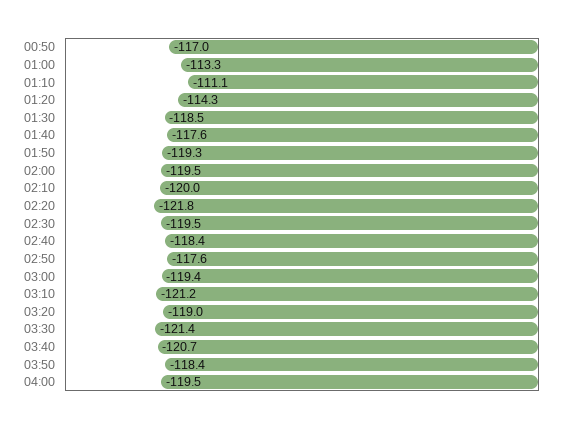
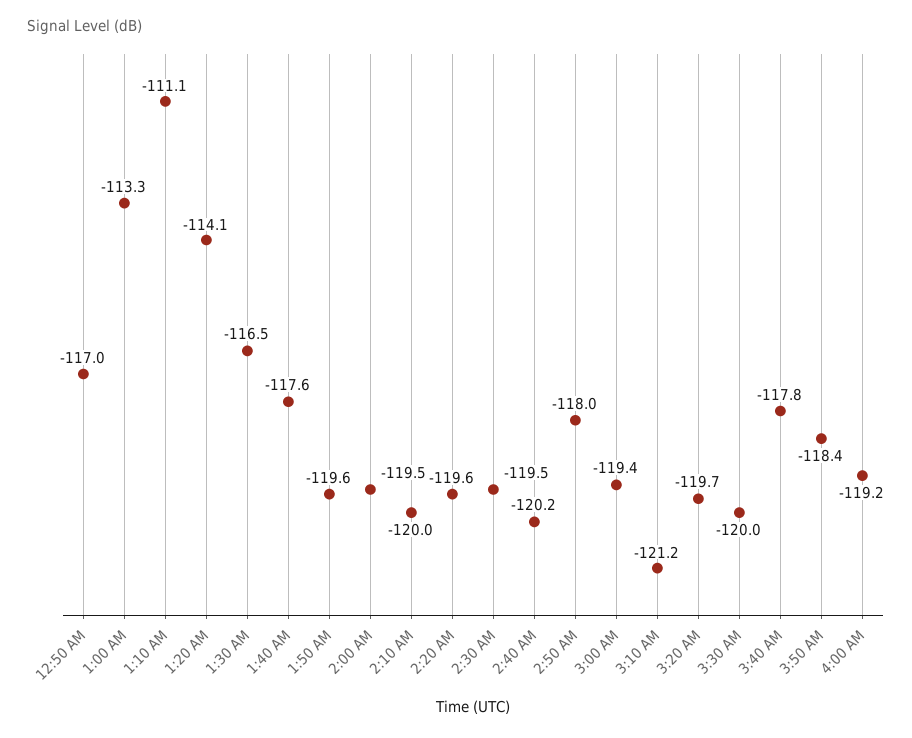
  {
    "00:50": -117,
    "01:00": -113.3,
    "01:10": -111.1,
-   "01:20": -114.3,
+   "01:20": -114.1,
-   "01:30": -118.5,
+   "01:30": -116.5,
    "01:40": -117.6,
-   "01:50": -119.3,
+   "01:50": -119.6,
    "02:00": -119.5,
    "02:10": -120,
-   "02:20": -121.8,
+   "02:20": -119.6,
    "02:30": -119.5,
-   "02:40": -118.4,
+   "02:40": -120.2,
-   "02:50": -117.6,
+   "02:50": -118,
    "03:00": -119.4,
    "03:10": -121.2,
-   "03:20": -119,
+   "03:20": -119.7,
-   "03:30": -121.4,
+   "03:30": -120,
-   "03:40": -120.7,
+   "03:40": -117.8,
    "03:50": -118.4,
-   "04:00": -119.5
+   "04:00": -119.2
  }

